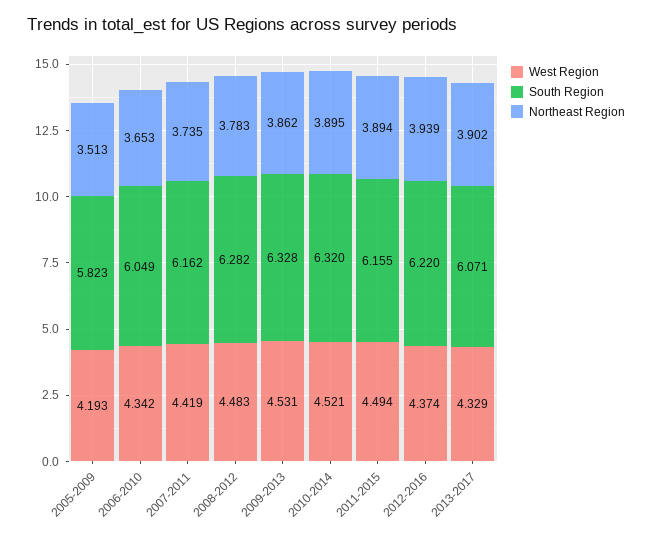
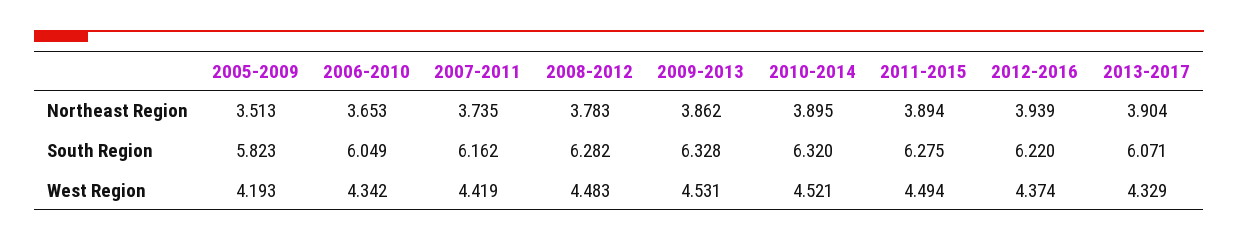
  {
    "West Region": {
      "2005-2009": 4.193,
      "2006-2010": 4.342,
      "2007-2011": 4.419,
      "2008-2012": 4.483,
      "2009-2013": 4.531,
      "2010-2014": 4.521,
      "2011-2015": 4.494,
      "2012-2016": 4.374,
      "2013-2017": 4.329
    },
    "South Region": {
      "2005-2009": 5.823,
      "2006-2010": 6.049,
      "2007-2011": 6.162,
      "2008-2012": 6.282,
      "2009-2013": 6.328,
      "2010-2014": 6.32,
-     "2011-2015": 6.155,
+     "2011-2015": 6.275,
      "2012-2016": 6.22,
      "2013-2017": 6.071
    },
    "Northeast Region": {
      "2005-2009": 3.513,
      "2006-2010": 3.653,
      "2007-2011": 3.735,
      "2008-2012": 3.783,
      "2009-2013": 3.862,
      "2010-2014": 3.895,
      "2011-2015": 3.894,
      "2012-2016": 3.939,
-     "2013-2017": 3.902
+     "2013-2017": 3.904
    }
  }

